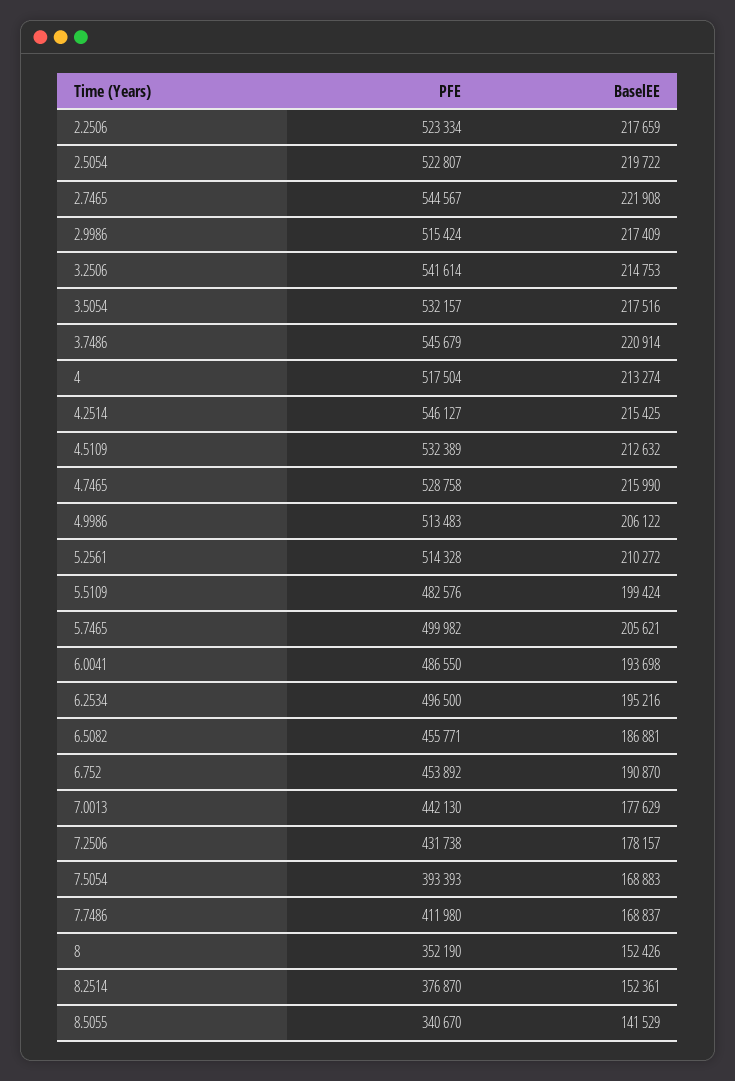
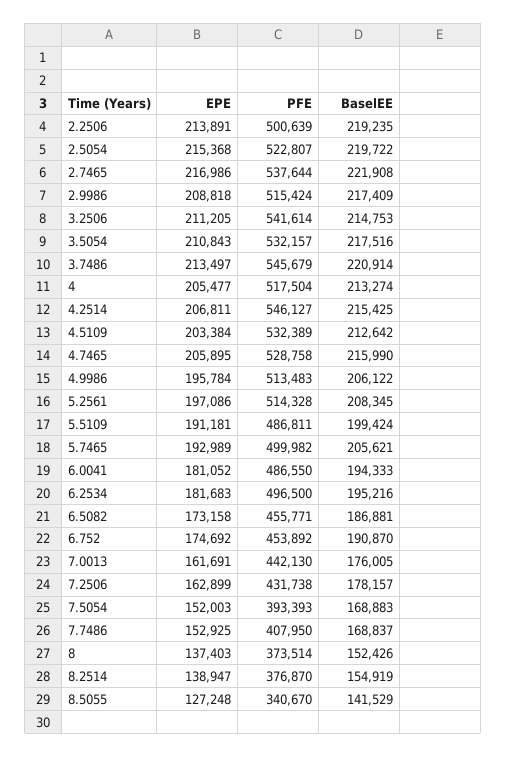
  {
    "PFE": {
-     "2.2506": 523334,
+     "2.2506": 500639,
      "2.5054": 522807,
-     "2.7465": 544567,
+     "2.7465": 537644,
      "2.9986": 515424,
      "3.2506": 541614,
      "3.5054": 532157,
      "3.7486": 545679,
      "4": 517504,
      "4.2514": 546127,
      "4.5109": 532389,
      "4.7465": 528758,
      "4.9986": 513483,
      "5.2561": 514328,
-     "5.5109": 482576,
+     "5.5109": 486811,
      "5.7465": 499982,
      "6.0041": 486550,
      "6.2534": 496500,
      "6.5082": 455771,
      "6.752": 453892,
      "7.0013": 442130,
      "7.2506": 431738,
      "7.5054": 393393,
-     "7.7486": 411980,
+     "7.7486": 407950,
-     "8": 352190,
+     "8": 373514,
      "8.2514": 376870,
      "8.5055": 340670
    },
    "BaselEE": {
-     "2.2506": 217659,
+     "2.2506": 219235,
      "2.5054": 219722,
      "2.7465": 221908,
      "2.9986": 217409,
      "3.2506": 214753,
      "3.5054": 217516,
      "3.7486": 220914,
      "4": 213274,
      "4.2514": 215425,
-     "4.5109": 212632,
+     "4.5109": 212642,
      "4.7465": 215990,
      "4.9986": 206122,
-     "5.2561": 210272,
+     "5.2561": 208345,
      "5.5109": 199424,
      "5.7465": 205621,
-     "6.0041": 193698,
+     "6.0041": 194333,
      "6.2534": 195216,
      "6.5082": 186881,
      "6.752": 190870,
-     "7.0013": 177629,
+     "7.0013": 176005,
      "7.2506": 178157,
      "7.5054": 168883,
      "7.7486": 168837,
      "8": 152426,
-     "8.2514": 152361,
+     "8.2514": 154919,
      "8.5055": 141529
-   }
+   },
+   "EPE": {
+     "2.2506": 213891,
+     "2.5054": 215368,
+     "2.7465": 216986,
+     "2.9986": 208818,
+     "3.2506": 211205,
+     "3.5054": 210843,
+     "3.7486": 213497,
+     "4": 205477,
+     "4.2514": 206811,
+     "4.5109": 203384,
+     "4.7465": 205895,
+     "4.9986": 195784,
+     "5.2561": 197086,
+     "5.5109": 191181,
+     "5.7465": 192989,
+     "6.0041": 181052,
+     "6.2534": 181683,
+     "6.5082": 173158,
+     "6.752": 174692,
+     "7.0013": 161691,
+     "7.2506": 162899,
+     "7.5054": 152003,
+     "7.7486": 152925,
+     "8": 137403,
+     "8.2514": 138947,
+     "8.5055": 127248
+   }
  }

